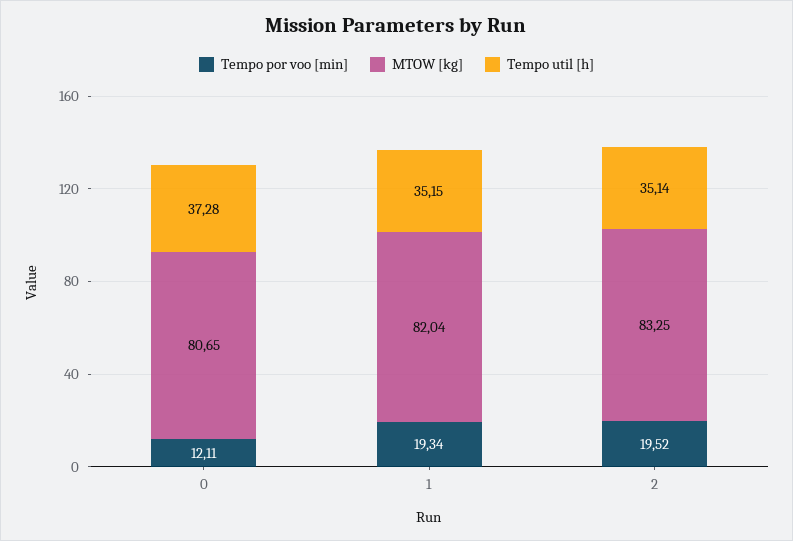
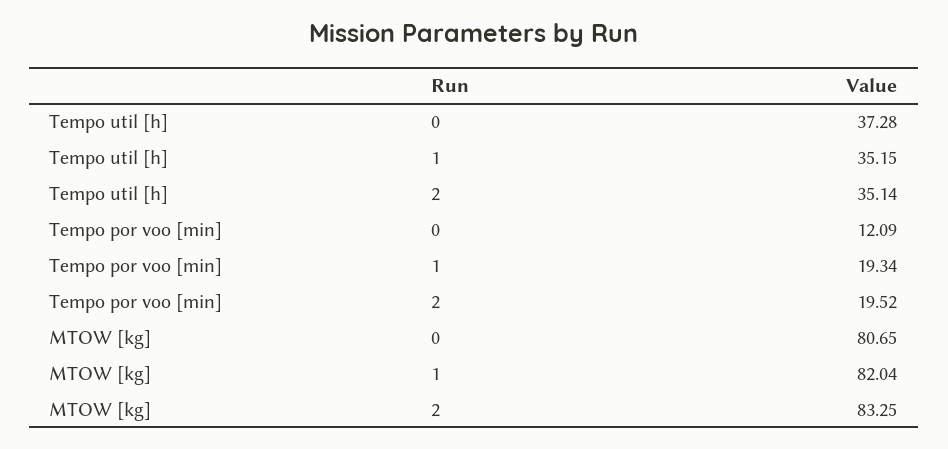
  {
    "Tempo por voo [min]": {
-     "0": 12.11,
+     "0": 12.09,
      "1": 19.34,
      "2": 19.52
    },
    "MTOW [kg]": {
      "0": 80.65,
      "1": 82.04,
      "2": 83.25
    },
    "Tempo util [h]": {
      "0": 37.28,
      "1": 35.15,
      "2": 35.14
    }
  }

